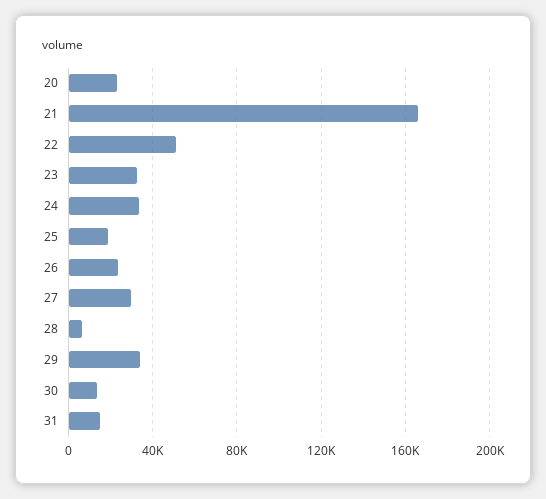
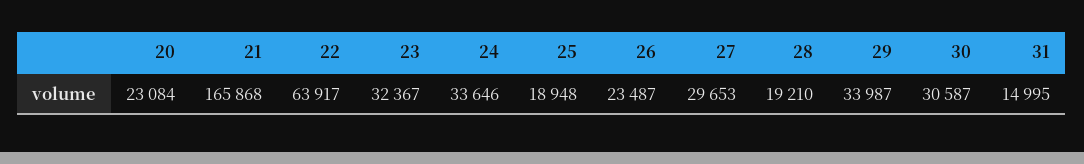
  {
    "20": 23084,
    "21": 165868,
-   "22": 50000,
+   "22": 63917,
    "23": 32367,
    "24": 33646,
    "25": 18948,
    "26": 23487,
    "27": 29653,
-   "28": 5000,
+   "28": 19210,
    "29": 33987,
-   "30": 15000,
+   "30": 30587,
    "31": 14995
  }

